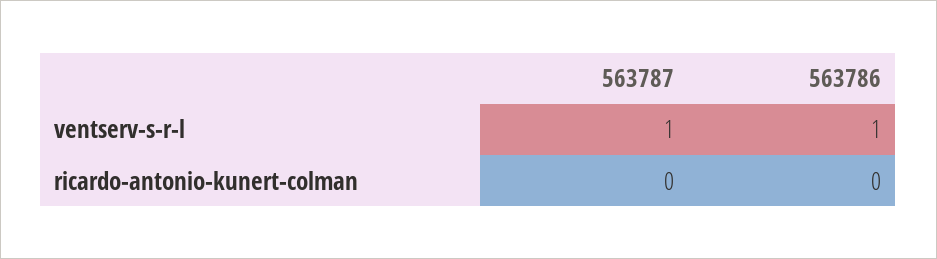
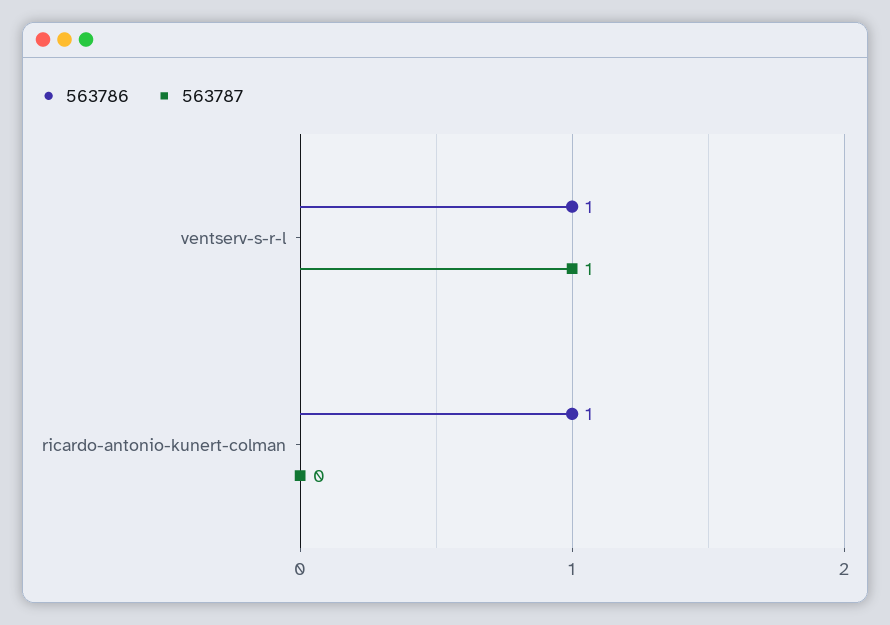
  {
    "563787": {
      "ventserv-s-r-l": 1,
      "ricardo-antonio-kunert-colman": 0
    },
    "563786": {
      "ventserv-s-r-l": 1,
-     "ricardo-antonio-kunert-colman": 0
+     "ricardo-antonio-kunert-colman": 1
    }
  }

